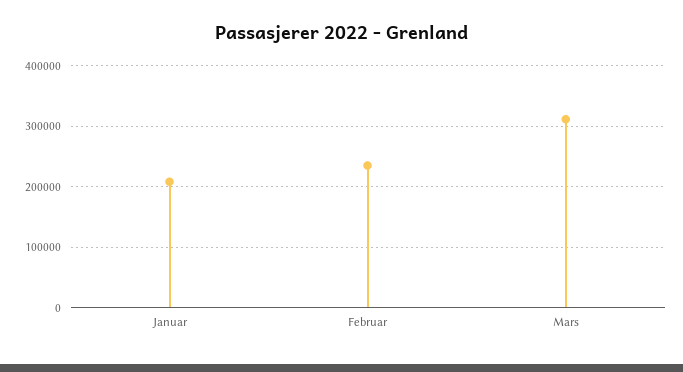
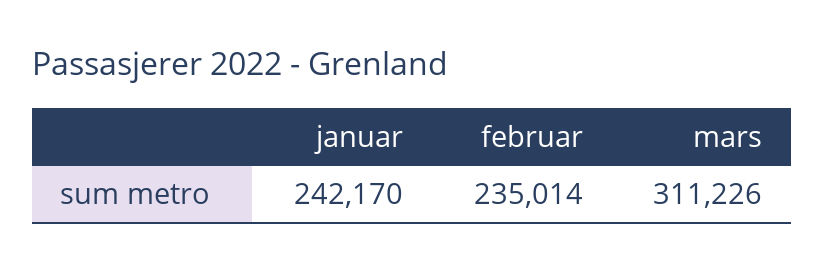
  {
-   "Januar": 210000,
+   "Januar": 242170,
    "Februar": 235014,
    "Mars": 311226
  }

